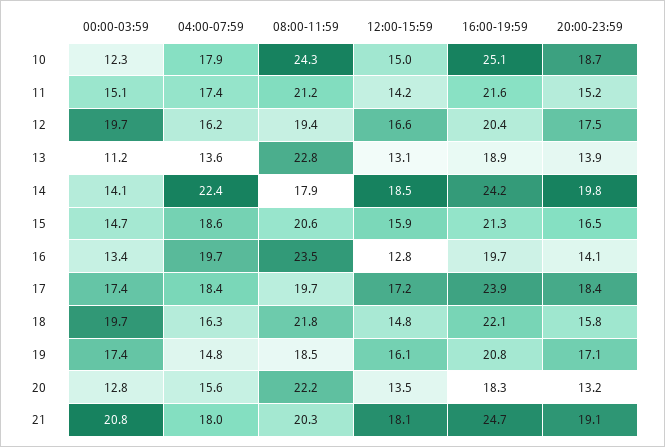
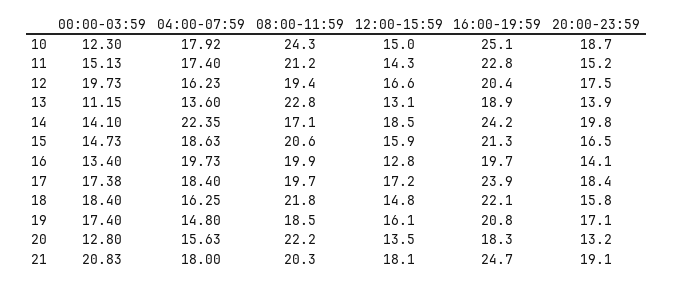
  {
    "00:00-03:59": {
      "10": 12.3,
      "11": 15.13,
      "12": 19.73,
      "13": 11.15,
      "14": 14.1,
      "15": 14.73,
      "16": 13.4,
      "17": 17.38,
-     "18": 19.7,
+     "18": 18.4,
      "19": 17.4,
      "20": 12.8,
      "21": 20.83
    },
    "04:00-07:59": {
      "10": 17.92,
      "11": 17.4,
      "12": 16.23,
      "13": 13.6,
      "14": 22.35,
      "15": 18.63,
      "16": 19.73,
      "17": 18.4,
      "18": 16.25,
      "19": 14.8,
      "20": 15.63,
      "21": 18
    },
    "08:00-11:59": {
      "10": 24.3,
      "11": 21.2,
      "12": 19.4,
      "13": 22.8,
-     "14": 17.9,
+     "14": 17.1,
      "15": 20.6,
-     "16": 23.5,
+     "16": 19.9,
      "17": 19.7,
      "18": 21.8,
      "19": 18.5,
      "20": 22.2,
      "21": 20.3
    },
    "12:00-15:59": {
      "10": 15,
-     "11": 14.2,
+     "11": 14.3,
      "12": 16.6,
      "13": 13.1,
      "14": 18.5,
      "15": 15.9,
      "16": 12.8,
      "17": 17.2,
      "18": 14.8,
      "19": 16.1,
      "20": 13.5,
      "21": 18.1
    },
    "16:00-19:59": {
      "10": 25.1,
-     "11": 21.6,
+     "11": 22.8,
      "12": 20.4,
      "13": 18.9,
      "14": 24.2,
      "15": 21.3,
      "16": 19.7,
      "17": 23.9,
      "18": 22.1,
      "19": 20.8,
      "20": 18.3,
      "21": 24.7
    },
    "20:00-23:59": {
      "10": 18.7,
      "11": 15.2,
      "12": 17.5,
      "13": 13.9,
      "14": 19.8,
      "15": 16.5,
      "16": 14.1,
      "17": 18.4,
      "18": 15.8,
      "19": 17.1,
      "20": 13.2,
      "21": 19.1
    }
  }

